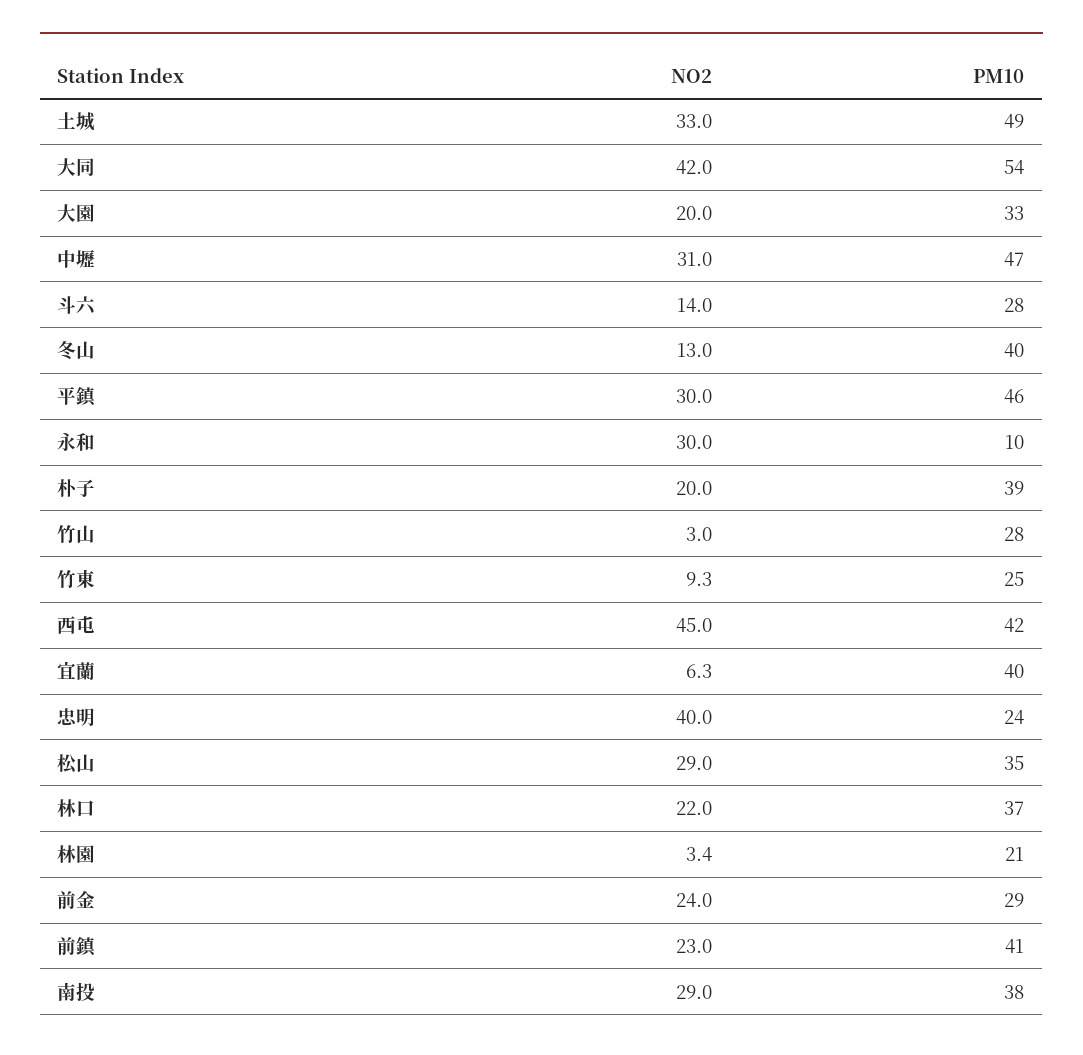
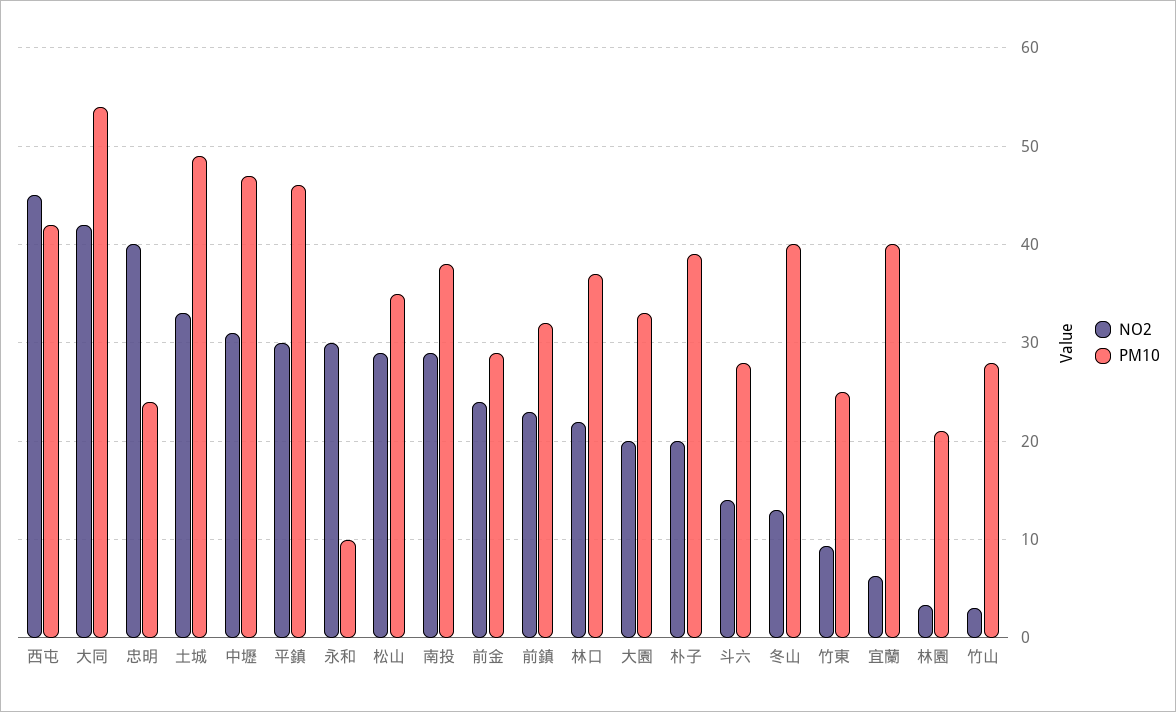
  {
    "NO2": {
      "土城": 33,
      "大同": 42,
      "大園": 20,
      "中壢": 31,
      "斗六": 14,
      "冬山": 13,
      "平鎮": 30,
      "永和": 30,
      "朴子": 20,
      "竹山": 3,
      "竹東": 9.3,
      "西屯": 45,
      "宜蘭": 6.3,
      "忠明": 40,
      "松山": 29,
      "林口": 22,
      "林園": 3.4,
      "前金": 24,
      "前鎮": 23,
      "南投": 29
    },
    "PM10": {
      "土城": 49,
      "大同": 54,
      "大園": 33,
      "中壢": 47,
      "斗六": 28,
      "冬山": 40,
      "平鎮": 46,
      "永和": 10,
      "朴子": 39,
      "竹山": 28,
      "竹東": 25,
      "西屯": 42,
      "宜蘭": 40,
      "忠明": 24,
      "松山": 35,
      "林口": 37,
      "林園": 21,
      "前金": 29,
-     "前鎮": 41,
+     "前鎮": 32,
      "南投": 38
    }
  }

